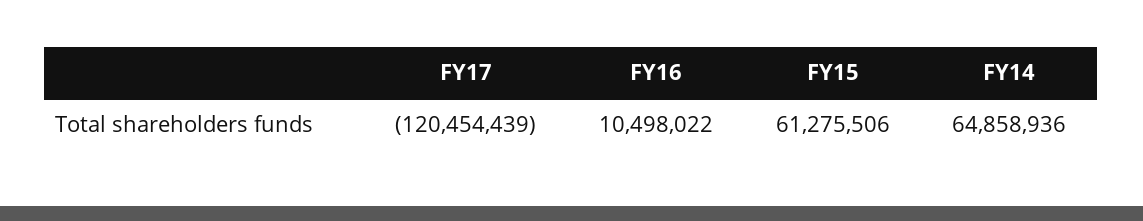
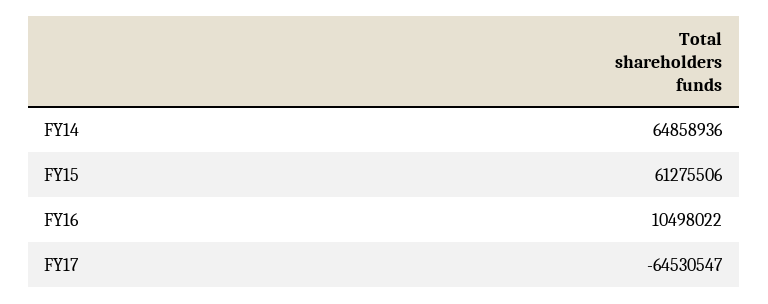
  {
-   "FY17": -120454439,
+   "FY17": -64530547,
    "FY16": 10498022,
    "FY15": 61275506,
    "FY14": 64858936
  }

